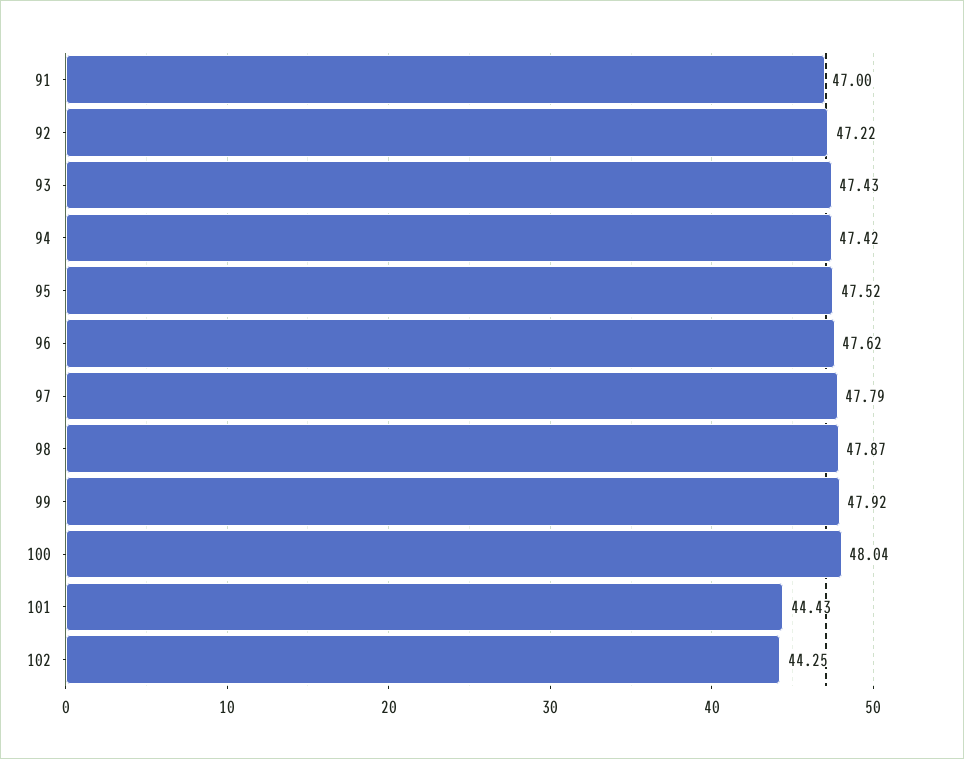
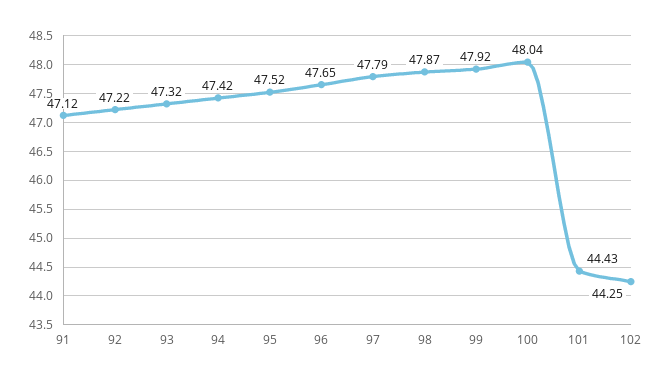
  {
-   "91": 47,
+   "91": 47.12,
    "92": 47.22,
-   "93": 47.43,
+   "93": 47.32,
    "94": 47.42,
    "95": 47.52,
-   "96": 47.62,
+   "96": 47.65,
    "97": 47.79,
    "98": 47.87,
    "99": 47.92,
    "100": 48.04,
    "101": 44.43,
    "102": 44.25
  }

